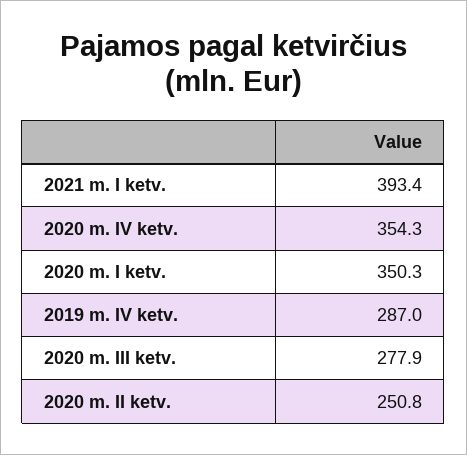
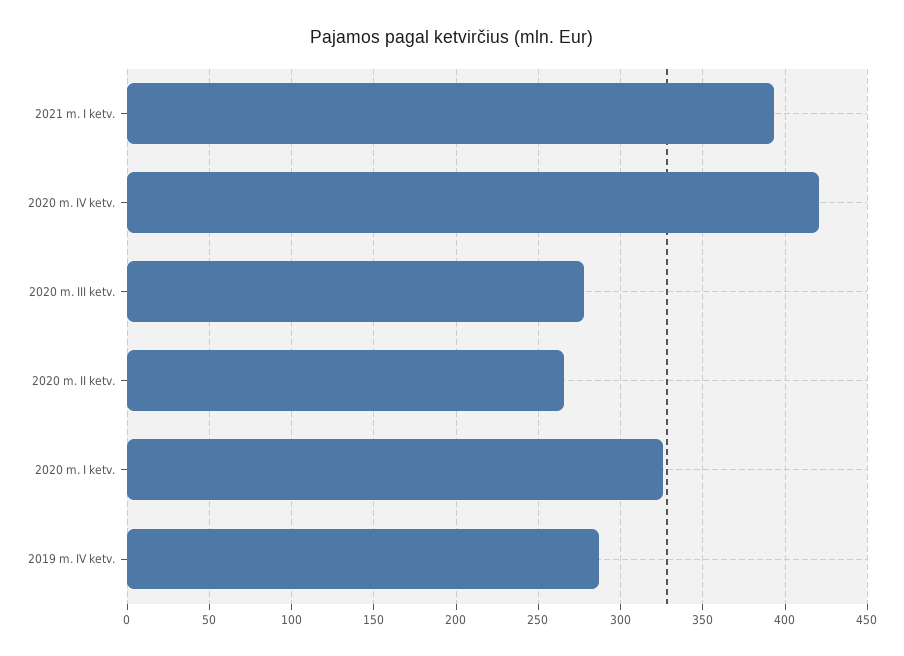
  {
    "2021 m. I ketv.": 393.4,
-   "2020 m. IV ketv.": 354.3,
+   "2020 m. IV ketv.": 420,
-   "2020 m. I ketv.": 350.3,
+   "2020 m. I ketv.": 325,
    "2019 m. IV ketv.": 287,
    "2020 m. III ketv.": 277.9,
-   "2020 m. II ketv.": 250.8
+   "2020 m. II ketv.": 265
  }

